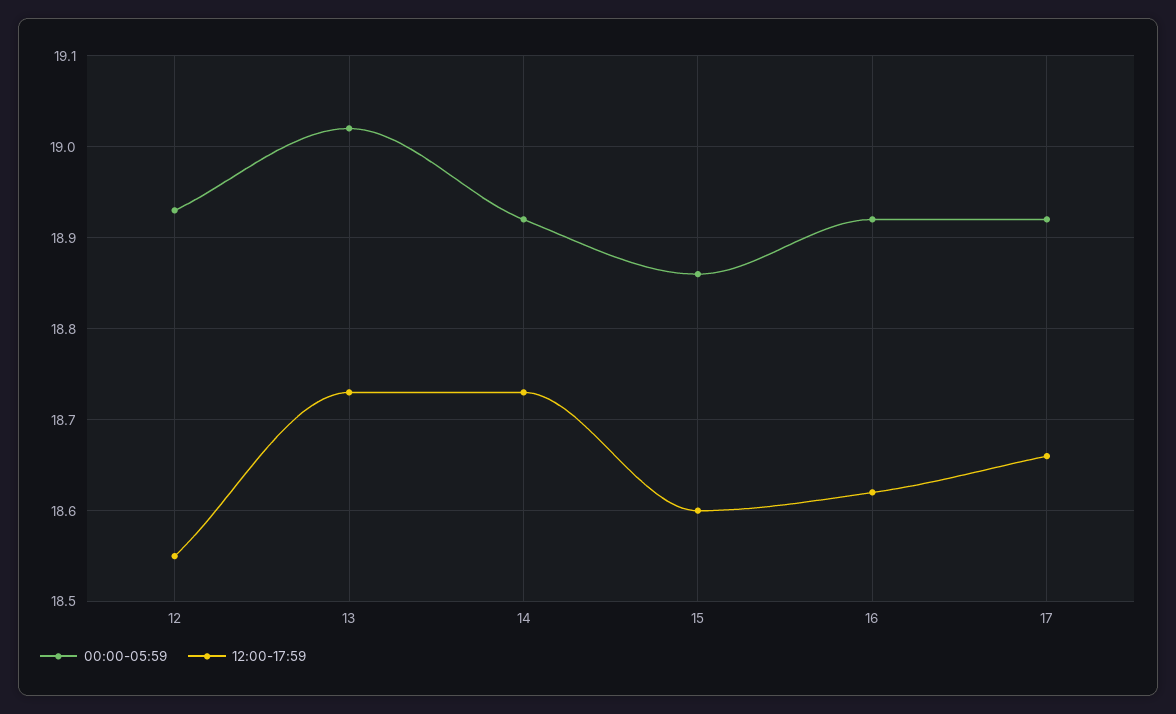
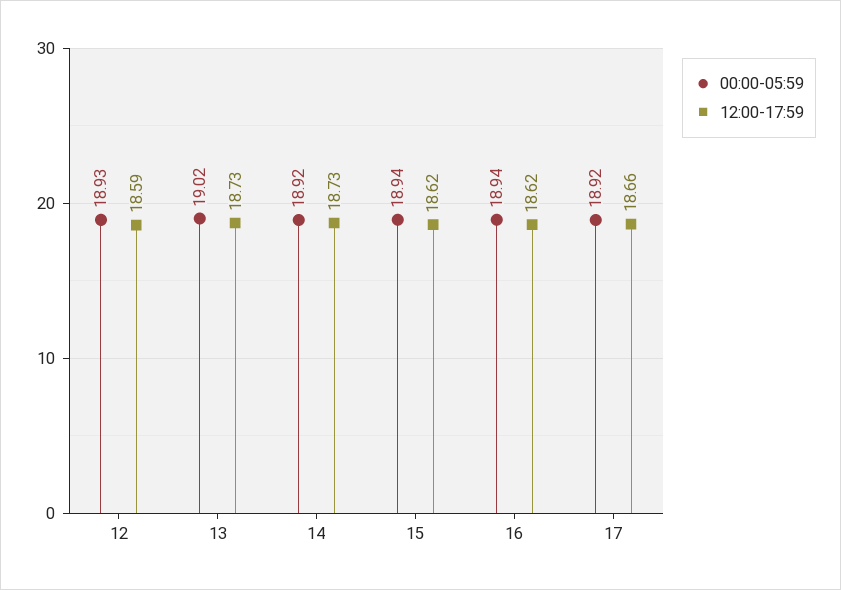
  {
    "00:00-05:59": {
      "12": 18.93,
      "13": 19.02,
      "14": 18.92,
-     "15": 18.86,
+     "15": 18.94,
-     "16": 18.92,
+     "16": 18.94,
      "17": 18.92
    },
    "12:00-17:59": {
-     "12": 18.55,
+     "12": 18.59,
      "13": 18.73,
      "14": 18.73,
-     "15": 18.6,
+     "15": 18.62,
      "16": 18.62,
      "17": 18.66
    }
  }

